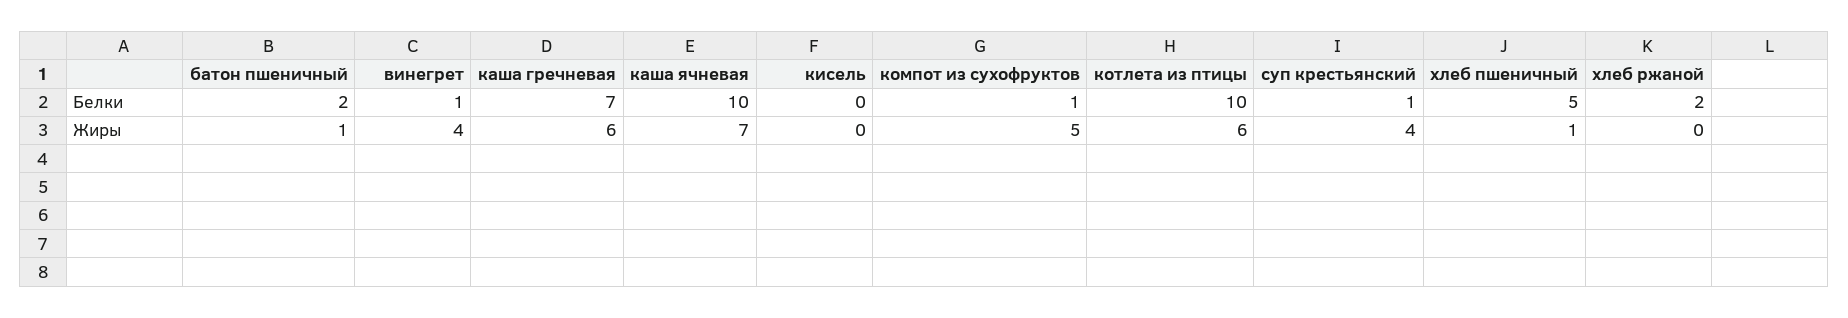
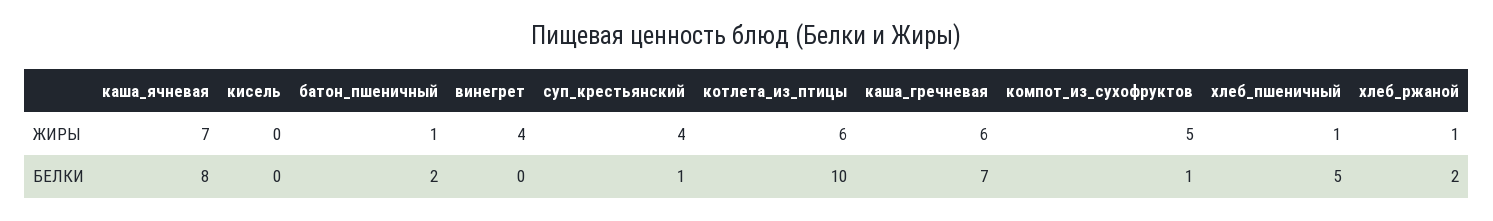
  {
    "батон пшеничный": {
      "Белки": 2,
      "Жиры": 1
    },
    "винегрет": {
-     "Белки": 1,
+     "Белки": 0,
      "Жиры": 4
    },
    "каша гречневая": {
      "Белки": 7,
      "Жиры": 6
    },
    "каша ячневая": {
-     "Белки": 10,
+     "Белки": 8,
      "Жиры": 7
    },
    "кисель": {
      "Белки": 0,
      "Жиры": 0
    },
    "компот из сухофруктов": {
      "Белки": 1,
      "Жиры": 5
    },
    "котлета из птицы": {
      "Белки": 10,
      "Жиры": 6
    },
    "суп крестьянский": {
      "Белки": 1,
      "Жиры": 4
    },
    "хлеб пшеничный": {
      "Белки": 5,
      "Жиры": 1
    },
    "хлеб ржаной": {
      "Белки": 2,
-     "Жиры": 0
+     "Жиры": 1
    }
  }

